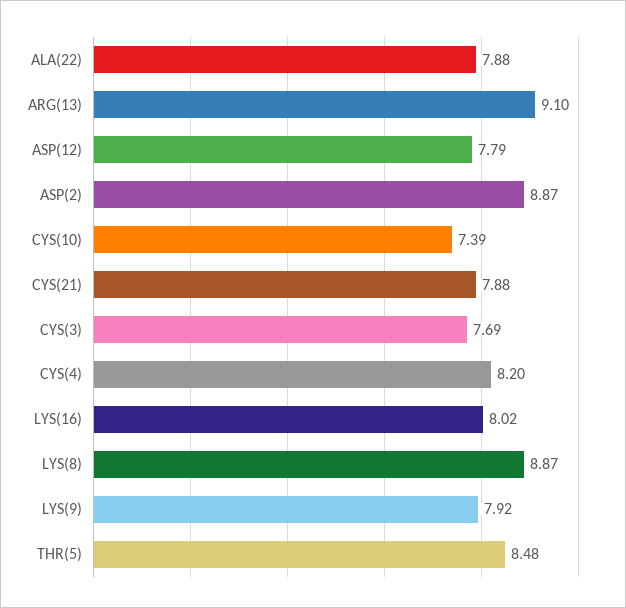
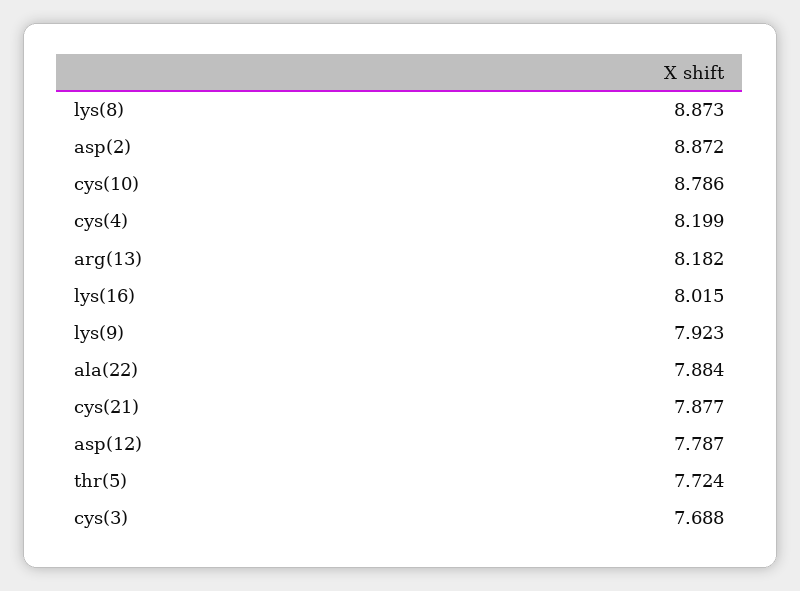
  {
    "ALA(22)": 7.884,
-   "ARG(13)": 9.1,
+   "ARG(13)": 8.182,
    "ASP(12)": 7.787,
    "ASP(2)": 8.872,
-   "CYS(10)": 7.39,
+   "CYS(10)": 8.786,
    "CYS(21)": 7.877,
    "CYS(3)": 7.688,
    "CYS(4)": 8.199,
    "LYS(16)": 8.015,
    "LYS(8)": 8.873,
    "LYS(9)": 7.923,
-   "THR(5)": 8.48
+   "THR(5)": 7.724
  }

